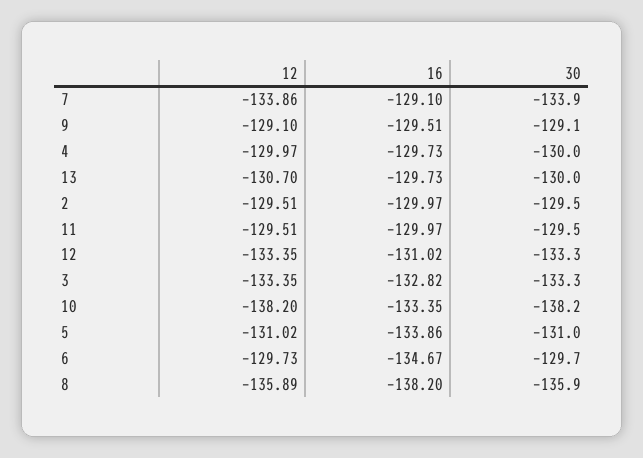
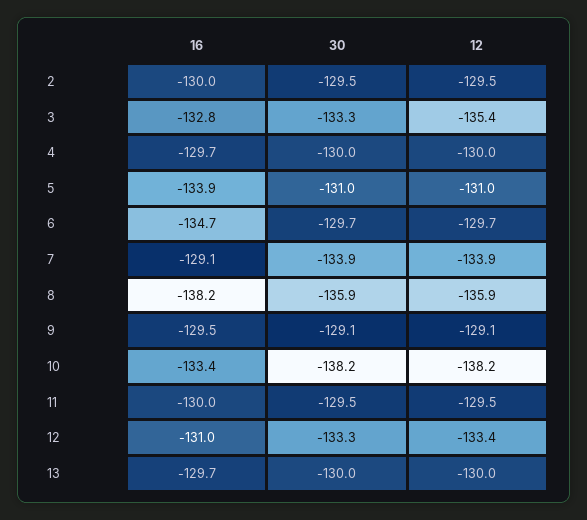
  {
    "12": {
      "7": -133.86,
      "9": -129.1,
      "4": -129.97,
-     "13": -130.7,
+     "13": -130,
      "2": -129.51,
      "11": -129.51,
      "12": -133.35,
-     "3": -133.35,
+     "3": -135.4,
      "10": -138.2,
      "5": -131.02,
      "6": -129.73,
      "8": -135.89
    },
    "16": {
      "7": -129.1,
      "9": -129.51,
      "4": -129.73,
      "13": -129.73,
      "2": -129.97,
      "11": -129.97,
      "12": -131.02,
      "3": -132.82,
      "10": -133.35,
      "5": -133.86,
      "6": -134.67,
      "8": -138.2
    },
    "30": {
      "7": -133.9,
      "9": -129.1,
      "4": -130,
      "13": -130,
      "2": -129.5,
      "11": -129.5,
      "12": -133.3,
      "3": -133.3,
      "10": -138.2,
      "5": -131,
      "6": -129.7,
      "8": -135.9
    }
  }

